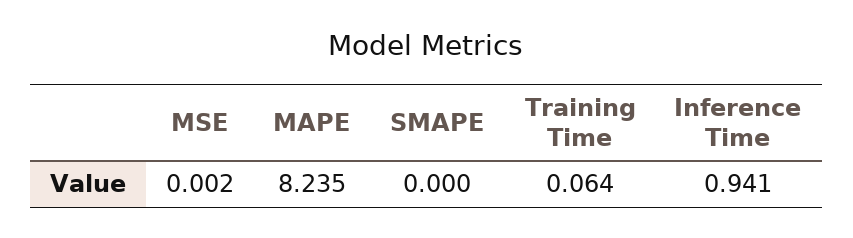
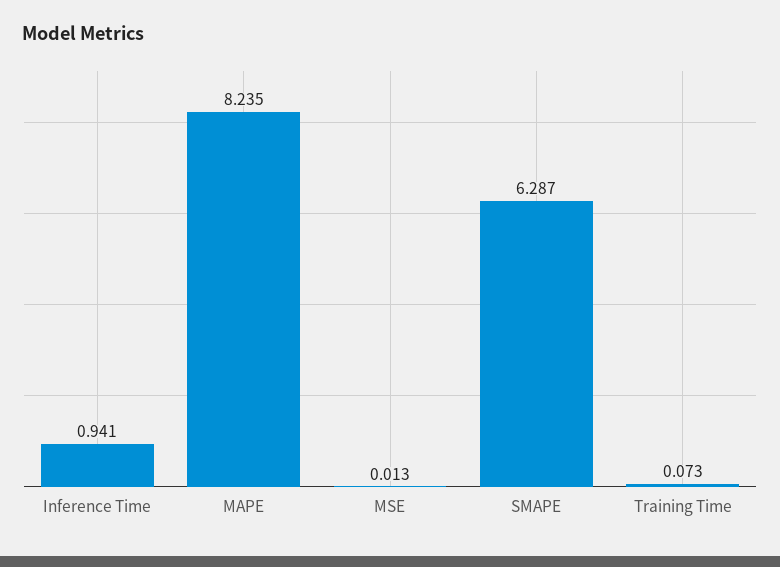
  {
-   "MSE": 0.002,
+   "MSE": 0.013,
    "MAPE": 8.235,
-   "SMAPE": 0,
+   "SMAPE": 6.287,
-   "Training Time": 0.064,
+   "Training Time": 0.073,
    "Inference Time": 0.941
  }

